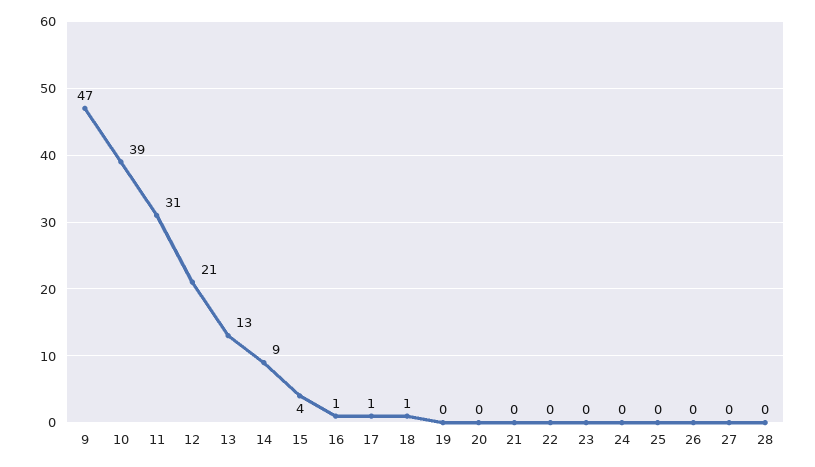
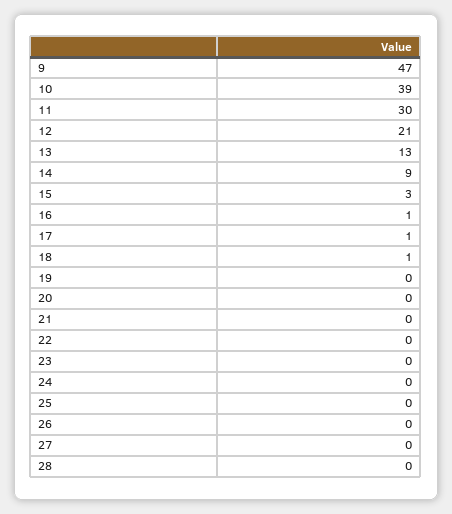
  {
    "9": 47,
    "10": 39,
-   "11": 31,
+   "11": 30,
    "12": 21,
    "13": 13,
    "14": 9,
-   "15": 4,
+   "15": 3,
    "16": 1,
    "17": 1,
    "18": 1,
    "19": 0,
    "20": 0,
    "21": 0,
    "22": 0,
    "23": 0,
    "24": 0,
    "25": 0,
    "26": 0,
    "27": 0,
    "28": 0
  }

